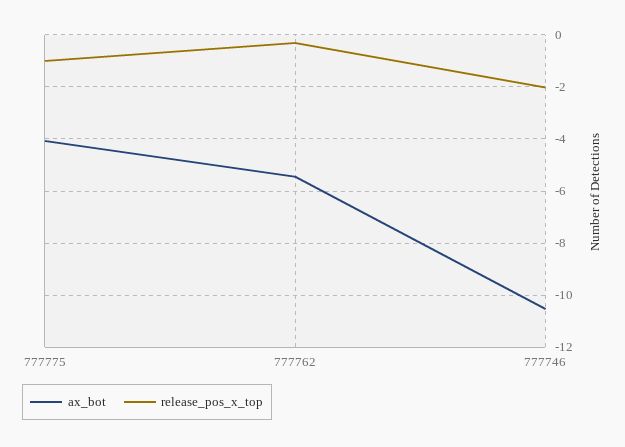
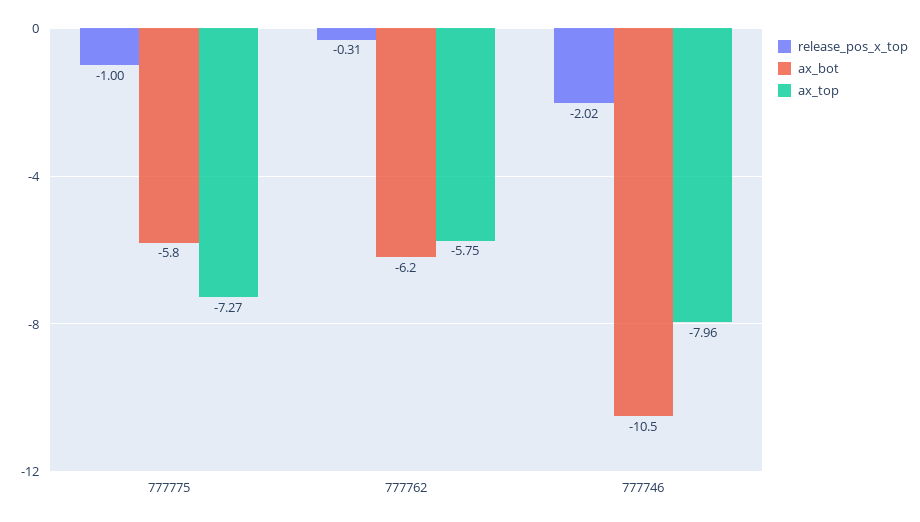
  {
    "ax_bot": {
-     "777775": -4,
+     "777775": -5.8,
-     "777762": -5.5,
+     "777762": -6.2,
      "777746": -10.5
    },
    "release_pos_x_top": {
      "777775": -1,
      "777762": -0.31,
      "777746": -2.02
-   }
+   },
+   "ax_top": {
+     "777775": -7.27,
+     "777762": -5.75,
+     "777746": -7.96
+   }
  }

